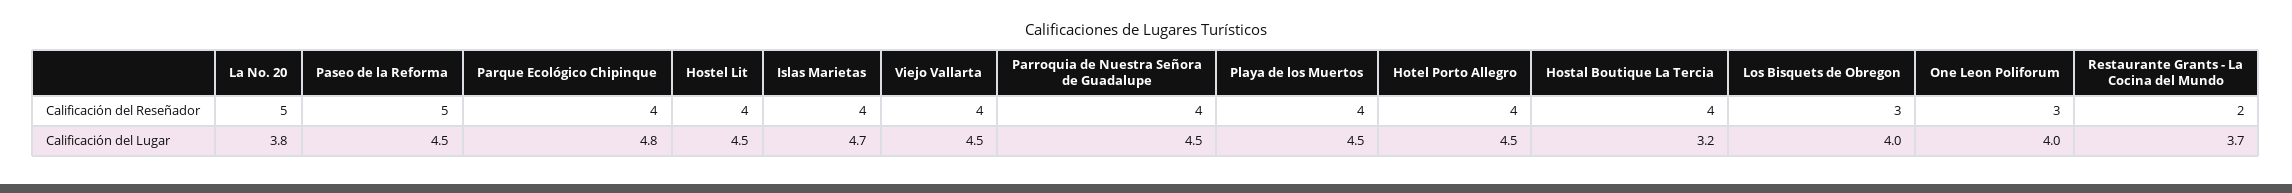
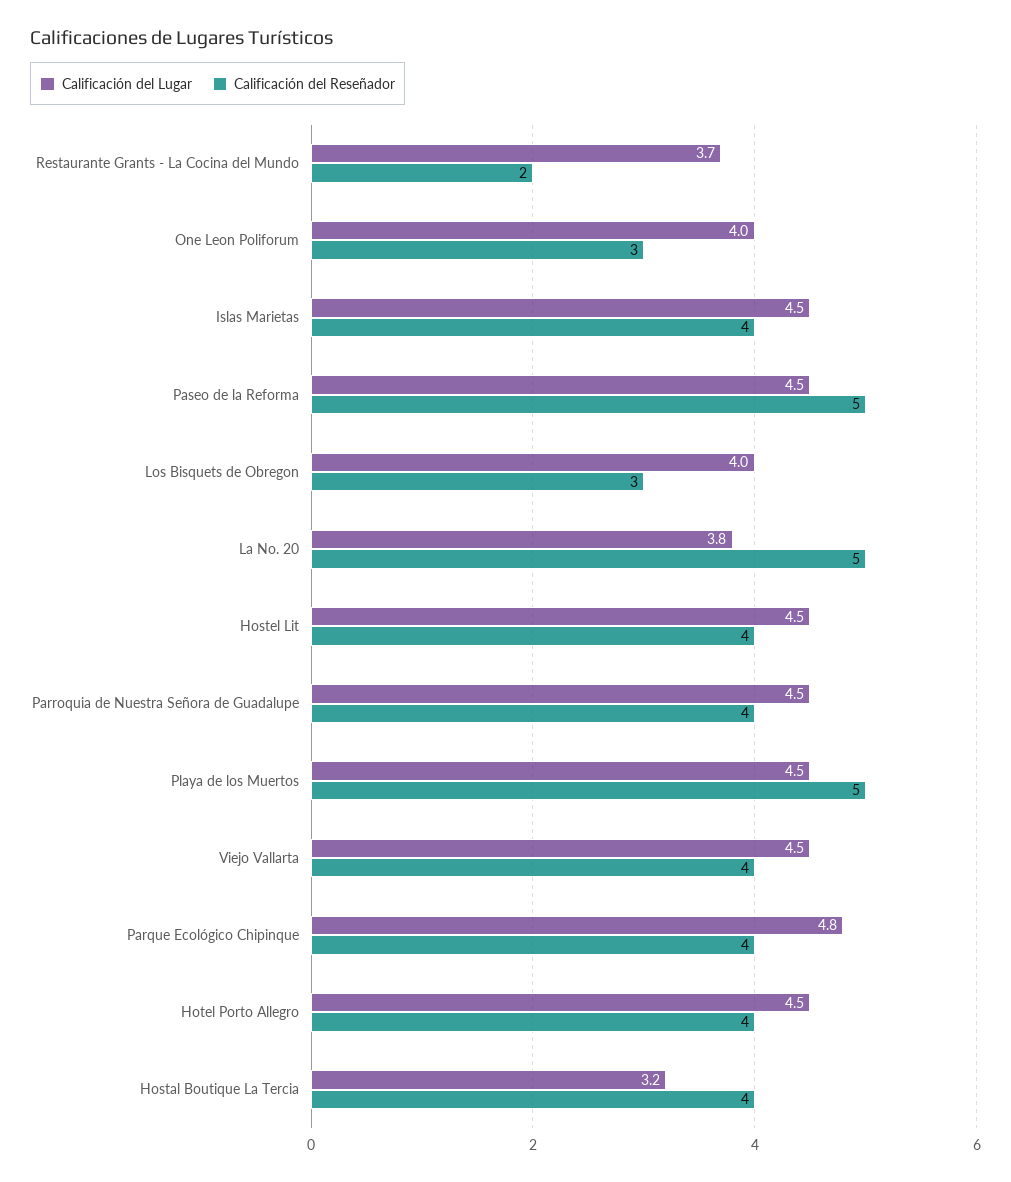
  {
    "Calificación del Reseñador": {
      "La No. 20": 5,
      "Paseo de la Reforma": 5,
      "Parque Ecológico Chipinque": 4,
      "Hostel Lit": 4,
      "Islas Marietas": 4,
      "Viejo Vallarta": 4,
      "Parroquia de Nuestra Señora de Guadalupe": 4,
-     "Playa de los Muertos": 4,
+     "Playa de los Muertos": 5,
      "Hotel Porto Allegro": 4,
      "Hostal Boutique La Tercia": 4,
      "Los Bisquets de Obregon": 3,
      "One Leon Poliforum": 3,
      "Restaurante Grants - La Cocina del Mundo": 2
    },
    "Calificación del Lugar": {
      "La No. 20": 3.8,
      "Paseo de la Reforma": 4.5,
      "Parque Ecológico Chipinque": 4.8,
      "Hostel Lit": 4.5,
-     "Islas Marietas": 4.7,
+     "Islas Marietas": 4.5,
      "Viejo Vallarta": 4.5,
      "Parroquia de Nuestra Señora de Guadalupe": 4.5,
      "Playa de los Muertos": 4.5,
      "Hotel Porto Allegro": 4.5,
      "Hostal Boutique La Tercia": 3.2,
      "Los Bisquets de Obregon": 4,
      "One Leon Poliforum": 4,
      "Restaurante Grants - La Cocina del Mundo": 3.7
    }
  }

